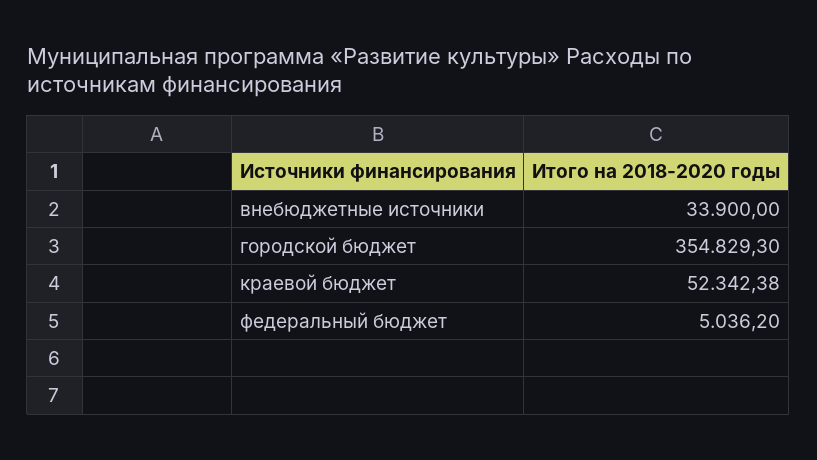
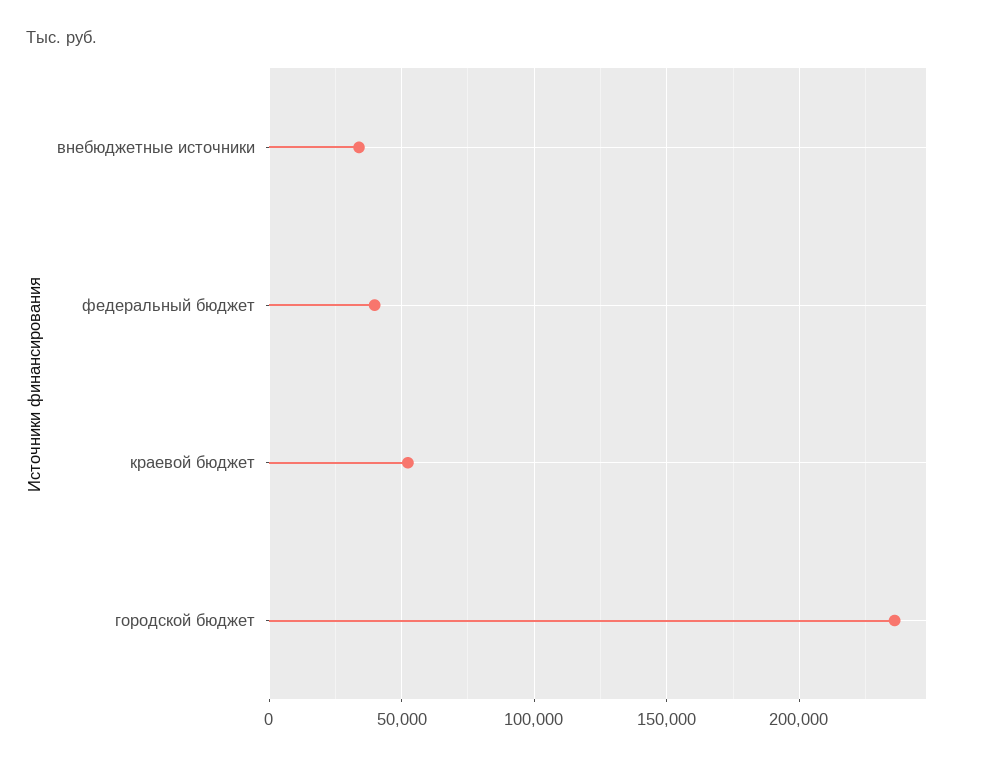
  {
    "внебюджетные источники": 33900,
-   "городской бюджет": 354829.3,
+   "городской бюджет": 235000,
    "краевой бюджет": 52342.38,
-   "федеральный бюджет": 5036.2
+   "федеральный бюджет": 40000
  }

